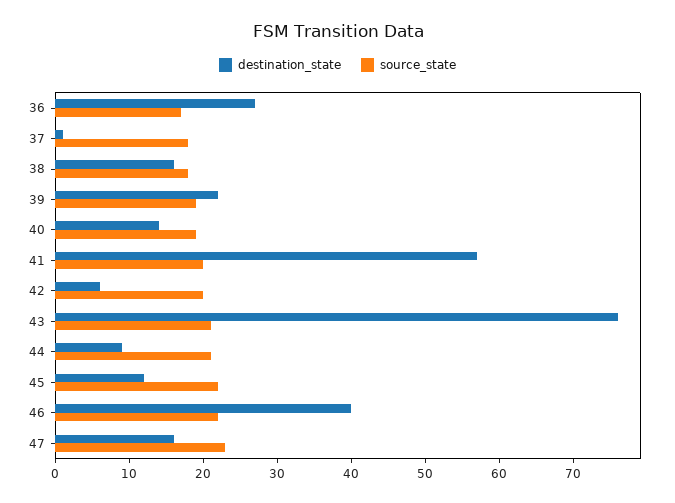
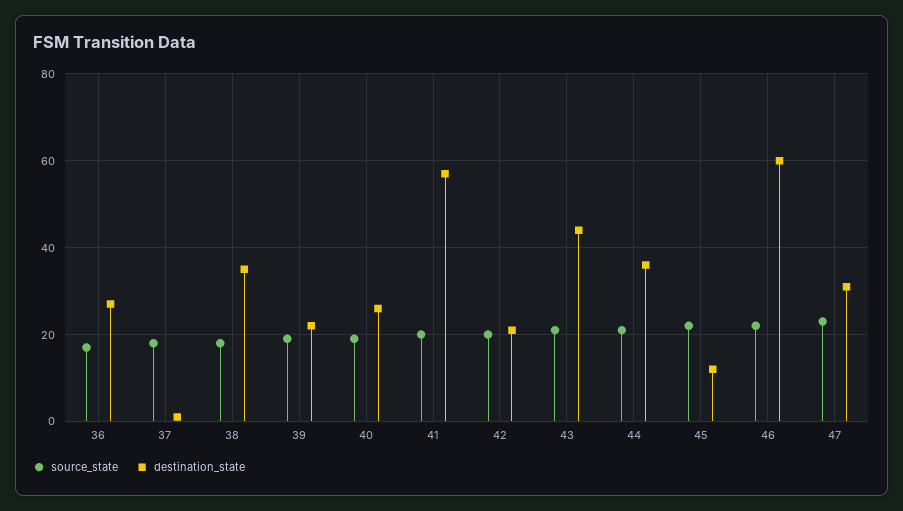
  {
    "destination_state": {
      "36": 25,
      "37": 0,
-     "38": 15,
+     "38": 35,
      "39": 20,
-     "40": 15,
+     "40": 25,
      "41": 55,
-     "42": 5,
+     "42": 20,
-     "43": 75,
+     "43": 45,
-     "44": 10,
+     "44": 35,
      "45": 10,
-     "46": 40,
+     "46": 60,
-     "47": 15
+     "47": 30
    },
    "source_state": {
      "36": 15,
      "37": 20,
      "38": 20,
      "39": 20,
      "40": 20,
      "41": 20,
      "42": 20,
      "43": 20,
      "44": 20,
      "45": 20,
      "46": 20,
      "47": 25
    }
  }

